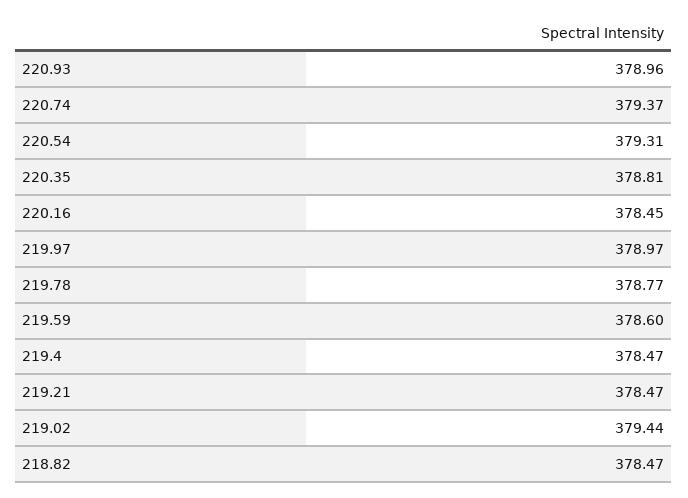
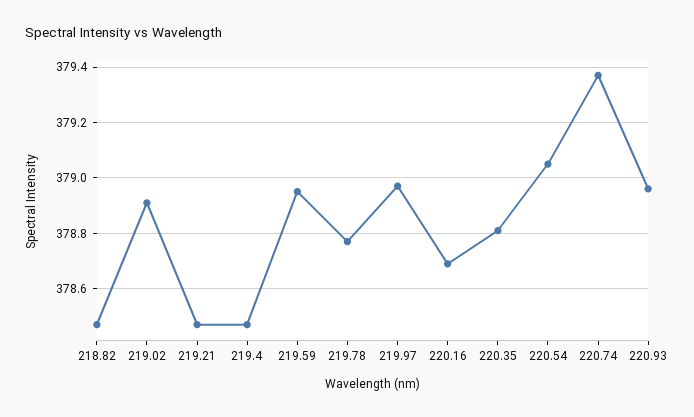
  {
    "220.93": 378.96,
    "220.74": 379.37,
-   "220.54": 379.31,
+   "220.54": 379.05,
    "220.35": 378.81,
-   "220.16": 378.45,
+   "220.16": 378.7,
    "219.97": 378.97,
    "219.78": 378.77,
-   "219.59": 378.6,
+   "219.59": 378.95,
    "219.4": 378.47,
    "219.21": 378.47,
-   "219.02": 379.44,
+   "219.02": 378.9,
    "218.82": 378.47
  }

